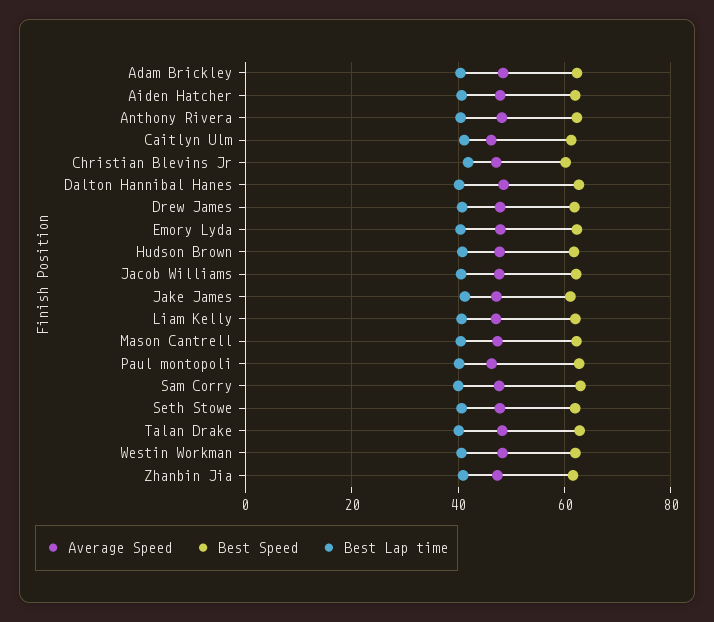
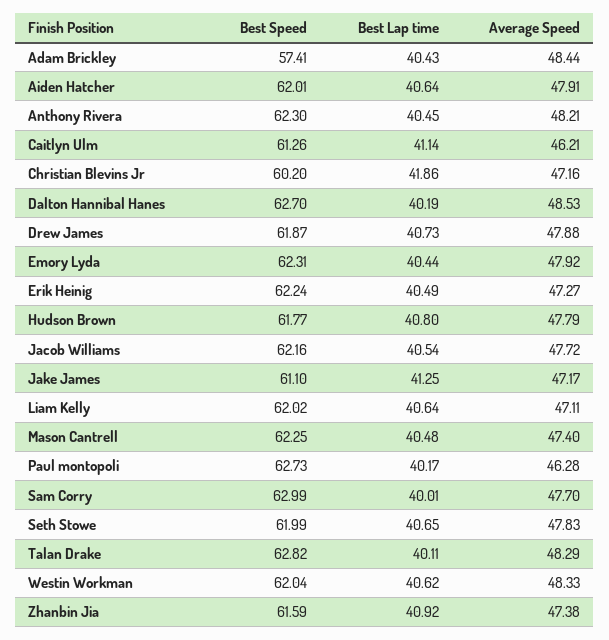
  {
    "Average Speed": {
      "Adam Brickley": 48.44,
      "Aiden Hatcher": 47.91,
      "Anthony Rivera": 48.21,
      "Caitlyn Ulm": 46.21,
      "Christian Blevins Jr": 47.16,
      "Dalton Hannibal Hanes": 48.53,
      "Drew James": 47.88,
      "Emory Lyda": 47.92,
      "Hudson Brown": 47.79,
      "Jacob Williams": 47.72,
      "Jake James": 47.17,
      "Liam Kelly": 47.11,
      "Mason Cantrell": 47.4,
      "Paul montopoli": 46.28,
      "Sam Corry": 47.7,
      "Seth Stowe": 47.83,
      "Talan Drake": 48.29,
      "Westin Workman": 48.33,
-     "Zhanbin Jia": 47.38
+     "Zhanbin Jia": 47.38,
+     "Erik Heinig": 47.27
    },
    "Best Speed": {
-     "Adam Brickley": 62,
+     "Adam Brickley": 57.41,
      "Aiden Hatcher": 62.01,
      "Anthony Rivera": 62.3,
      "Caitlyn Ulm": 61.26,
      "Christian Blevins Jr": 60.2,
      "Dalton Hannibal Hanes": 62.7,
      "Drew James": 61.87,
      "Emory Lyda": 62.31,
      "Hudson Brown": 61.77,
      "Jacob Williams": 62.16,
      "Jake James": 61.1,
      "Liam Kelly": 62.02,
      "Mason Cantrell": 62.25,
      "Paul montopoli": 62.73,
      "Sam Corry": 62.99,
      "Seth Stowe": 61.99,
      "Talan Drake": 62.82,
      "Westin Workman": 62.04,
-     "Zhanbin Jia": 61.59
+     "Zhanbin Jia": 61.59,
+     "Erik Heinig": 62.24
    },
    "Best Lap time": {
      "Adam Brickley": 40.43,
      "Aiden Hatcher": 40.64,
      "Anthony Rivera": 40.45,
      "Caitlyn Ulm": 41.14,
      "Christian Blevins Jr": 41.86,
      "Dalton Hannibal Hanes": 40.19,
      "Drew James": 40.73,
      "Emory Lyda": 40.44,
      "Hudson Brown": 40.8,
      "Jacob Williams": 40.54,
      "Jake James": 41.25,
      "Liam Kelly": 40.64,
      "Mason Cantrell": 40.48,
      "Paul montopoli": 40.17,
      "Sam Corry": 40.01,
      "Seth Stowe": 40.65,
      "Talan Drake": 40.11,
      "Westin Workman": 40.62,
-     "Zhanbin Jia": 40.92
+     "Zhanbin Jia": 40.92,
+     "Erik Heinig": 40.49
    }
  }

